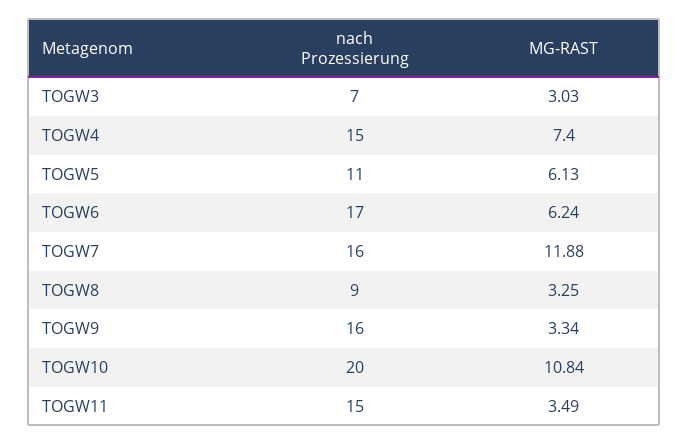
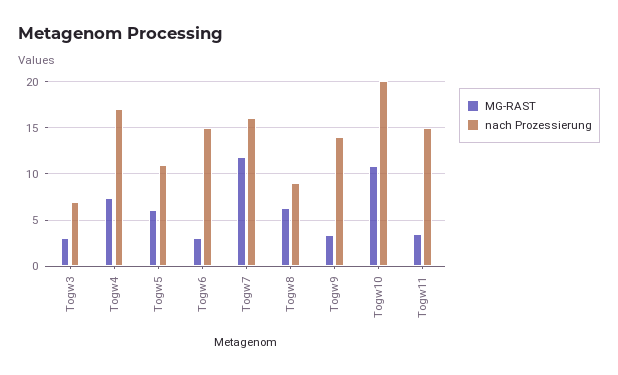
  {
    "nach Prozessierung": {
      "TOGW3": 7,
-     "TOGW4": 15,
+     "TOGW4": 17,
      "TOGW5": 11,
-     "TOGW6": 17,
+     "TOGW6": 15,
      "TOGW7": 16,
      "TOGW8": 9,
-     "TOGW9": 16,
+     "TOGW9": 14,
      "TOGW10": 20,
      "TOGW11": 15
    },
    "MG-RAST": {
      "TOGW3": 3.03,
      "TOGW4": 7.4,
      "TOGW5": 6.13,
-     "TOGW6": 6.24,
+     "TOGW6": 3,
      "TOGW7": 11.88,
-     "TOGW8": 3.25,
+     "TOGW8": 6,
      "TOGW9": 3.34,
      "TOGW10": 10.84,
      "TOGW11": 3.49
    }
  }

